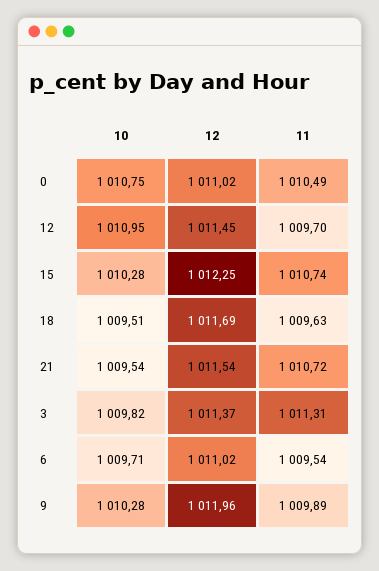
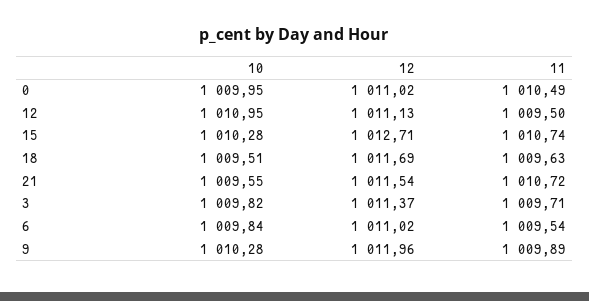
  {
    "10": {
-     "0": 1010.75,
+     "0": 1009.95,
      "12": 1010.95,
      "15": 1010.28,
      "18": 1009.51,
-     "21": 1009.54,
+     "21": 1009.55,
      "3": 1009.82,
-     "6": 1009.71,
+     "6": 1009.84,
      "9": 1010.28
    },
    "12": {
      "0": 1011.02,
-     "12": 1011.45,
+     "12": 1011.13,
-     "15": 1012.25,
+     "15": 1012.71,
      "18": 1011.69,
      "21": 1011.54,
      "3": 1011.37,
      "6": 1011.02,
      "9": 1011.96
    },
    "11": {
      "0": 1010.49,
-     "12": 1009.7,
+     "12": 1009.5,
      "15": 1010.74,
      "18": 1009.63,
      "21": 1010.72,
-     "3": 1011.31,
+     "3": 1009.71,
      "6": 1009.54,
      "9": 1009.89
    }
  }

